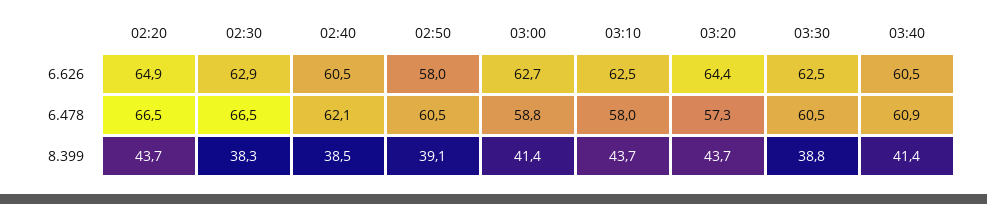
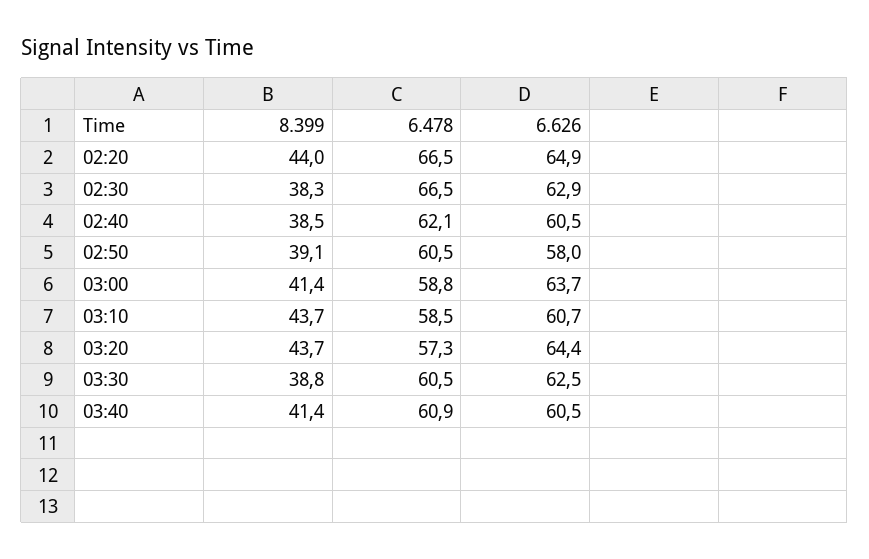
  {
    "02:20": {
      "6.626": 64.9,
      "6.478": 66.5,
-     "8.399": 43.7
+     "8.399": 44
    },
    "02:30": {
      "6.626": 62.9,
      "6.478": 66.5,
      "8.399": 38.3
    },
    "02:40": {
      "6.626": 60.5,
      "6.478": 62.1,
      "8.399": 38.5
    },
    "02:50": {
      "6.626": 58,
      "6.478": 60.5,
      "8.399": 39.1
    },
    "03:00": {
-     "6.626": 62.7,
+     "6.626": 63.7,
      "6.478": 58.8,
      "8.399": 41.4
    },
    "03:10": {
-     "6.626": 62.5,
+     "6.626": 60.7,
-     "6.478": 58,
+     "6.478": 58.5,
      "8.399": 43.7
    },
    "03:20": {
      "6.626": 64.4,
      "6.478": 57.3,
      "8.399": 43.7
    },
    "03:30": {
      "6.626": 62.5,
      "6.478": 60.5,
      "8.399": 38.8
    },
    "03:40": {
      "6.626": 60.5,
      "6.478": 60.9,
      "8.399": 41.4
    }
  }

